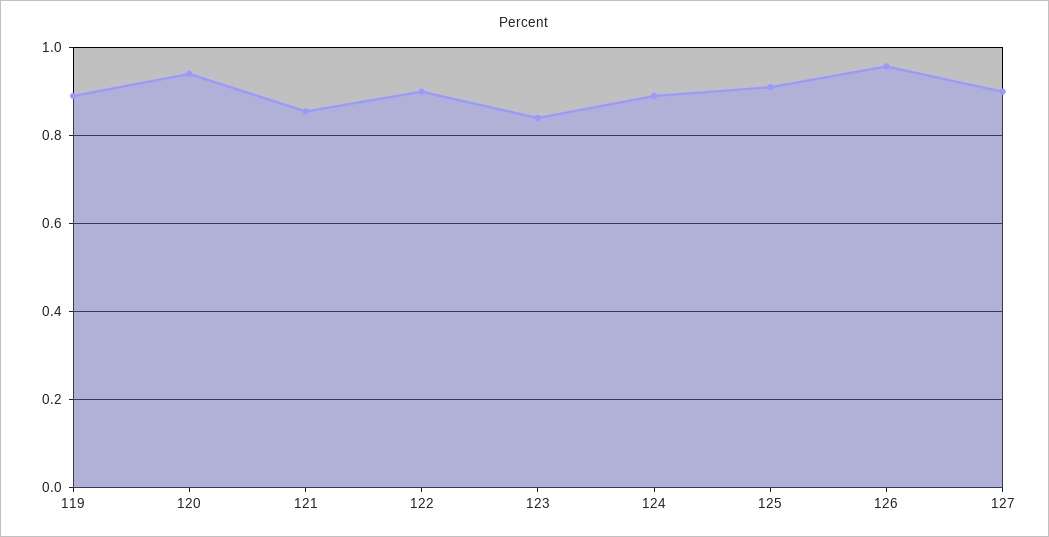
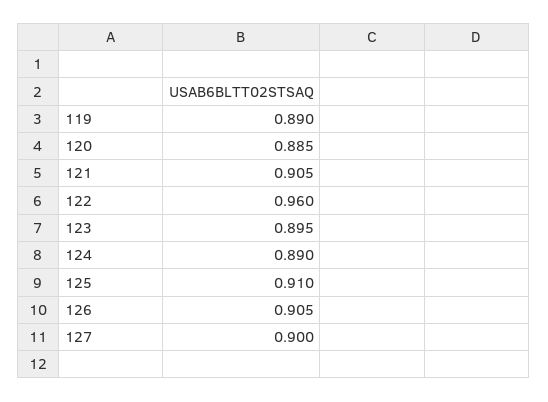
  {
    "119": 0.89,
-   "120": 0.94,
+   "120": 0.885,
-   "121": 0.86,
+   "121": 0.905,
-   "122": 0.9,
+   "122": 0.96,
-   "123": 0.84,
+   "123": 0.895,
    "124": 0.89,
    "125": 0.91,
-   "126": 0.96,
+   "126": 0.905,
    "127": 0.9
  }

